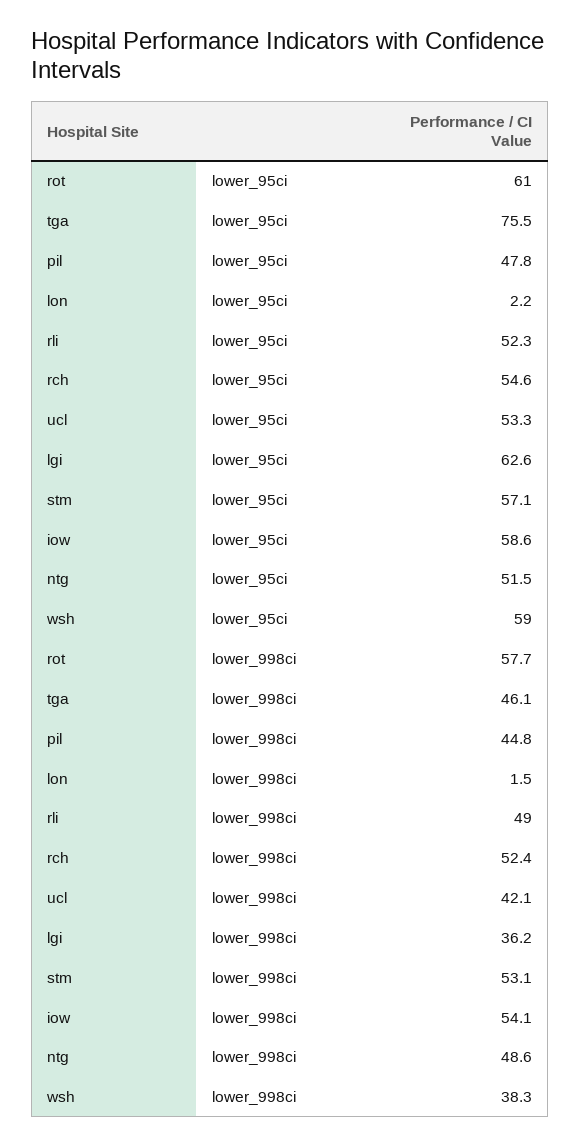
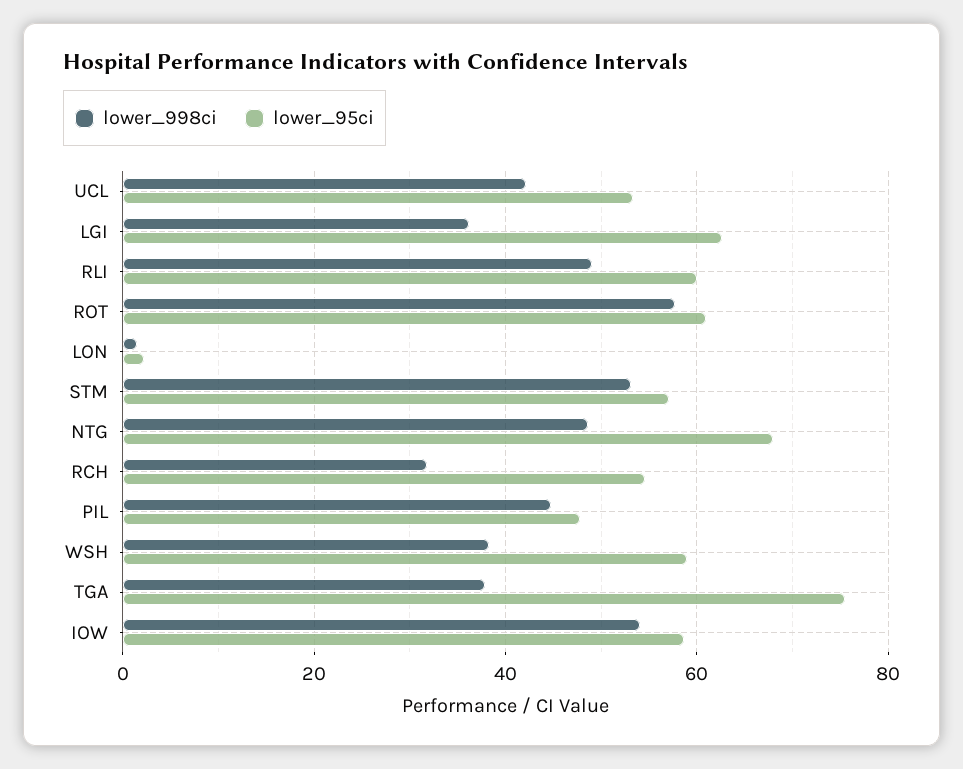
  {
    "lower_95ci": {
      "rot": 61,
      "tga": 75.5,
      "pil": 47.8,
      "lon": 2.2,
-     "rli": 52.3,
+     "rli": 60,
      "rch": 54.6,
      "ucl": 53.3,
      "lgi": 62.6,
      "stm": 57.1,
      "iow": 58.6,
-     "ntg": 51.5,
+     "ntg": 68,
      "wsh": 59
    },
    "lower_998ci": {
      "rot": 57.7,
-     "tga": 46.1,
+     "tga": 38,
      "pil": 44.8,
      "lon": 1.5,
      "rli": 49,
-     "rch": 52.4,
+     "rch": 32,
      "ucl": 42.1,
      "lgi": 36.2,
      "stm": 53.1,
      "iow": 54.1,
      "ntg": 48.6,
      "wsh": 38.3
    }
  }

